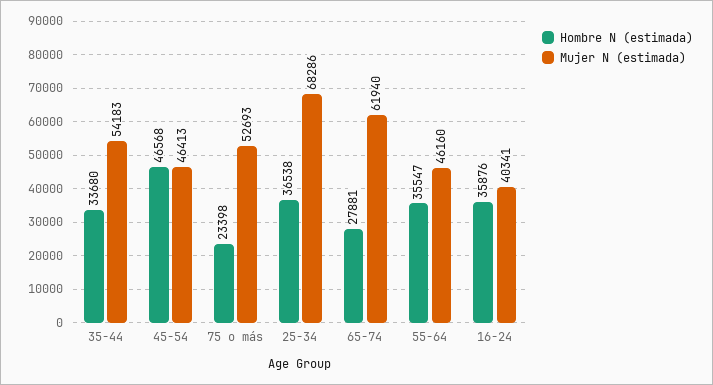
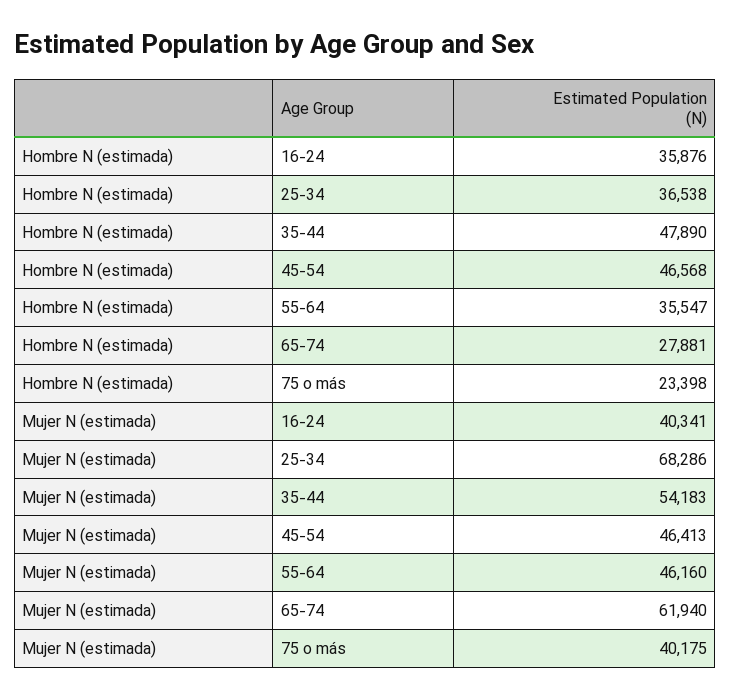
  {
    "Hombre N (estimada)": {
-     "35-44": 33680,
+     "35-44": 47890,
      "45-54": 46568,
      "75 o más": 23398,
      "25-34": 36538,
      "65-74": 27881,
      "55-64": 35547,
      "16-24": 35876
    },
    "Mujer N (estimada)": {
      "35-44": 54183,
      "45-54": 46413,
-     "75 o más": 52693,
+     "75 o más": 40175,
      "25-34": 68286,
      "65-74": 61940,
      "55-64": 46160,
      "16-24": 40341
    }
  }

